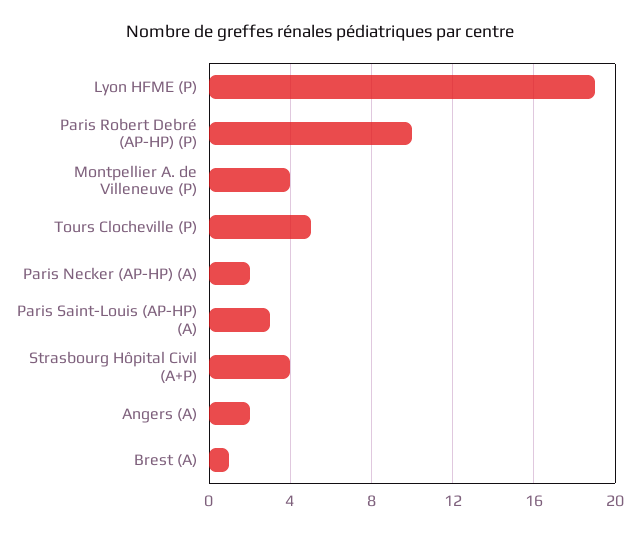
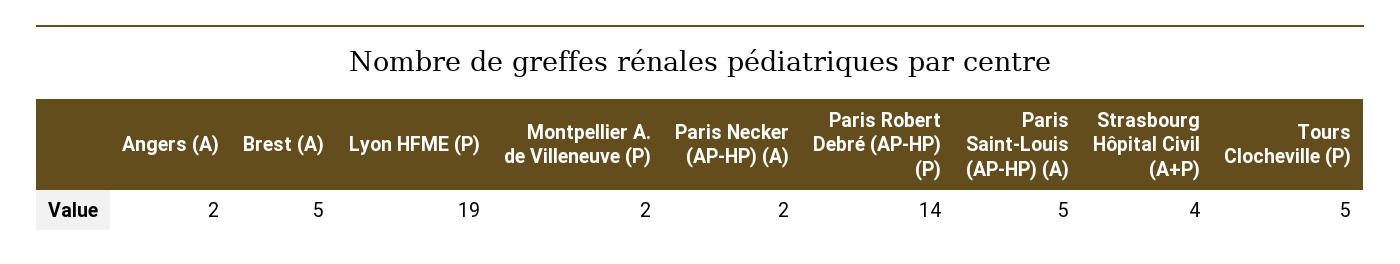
  {
    "Lyon HFME (P)": 19,
-   "Paris Robert Debré (AP-HP) (P)": 10,
+   "Paris Robert Debré (AP-HP) (P)": 14,
-   "Montpellier A. de Villeneuve (P)": 4,
+   "Montpellier A. de Villeneuve (P)": 2,
    "Tours Clocheville (P)": 5,
    "Paris Necker (AP-HP) (A)": 2,
-   "Paris Saint-Louis (AP-HP) (A)": 3,
+   "Paris Saint-Louis (AP-HP) (A)": 5,
    "Strasbourg Hôpital Civil (A+P)": 4,
    "Angers (A)": 2,
-   "Brest (A)": 1
+   "Brest (A)": 5
  }

